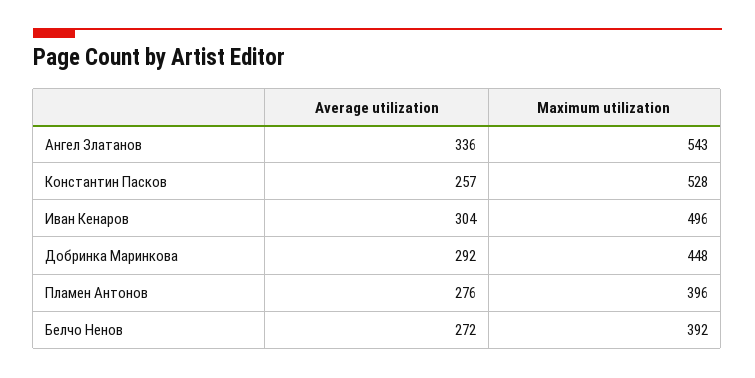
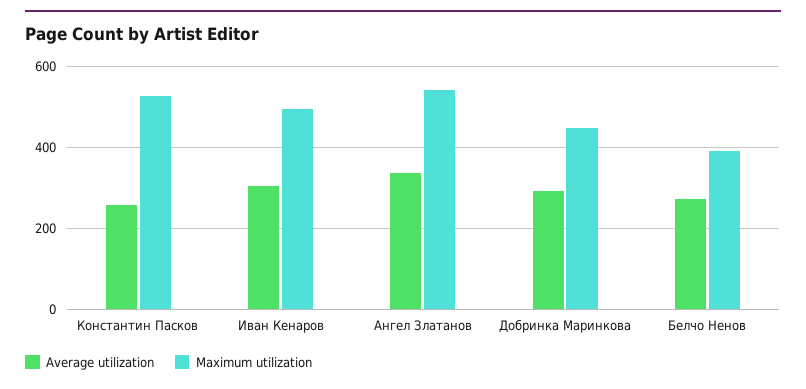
  {
    "Average utilization": {
      "Ангел Златанов": 336,
      "Константин Пасков": 257,
      "Иван Кенаров": 304,
      "Добринка Маринкова": 292,
-     "Пламен Антонов": 276,
      "Белчо Ненов": 272
    },
    "Maximum utilization": {
      "Ангел Златанов": 543,
      "Константин Пасков": 528,
      "Иван Кенаров": 496,
      "Добринка Маринкова": 448,
-     "Пламен Антонов": 396,
      "Белчо Ненов": 392
    }
  }

